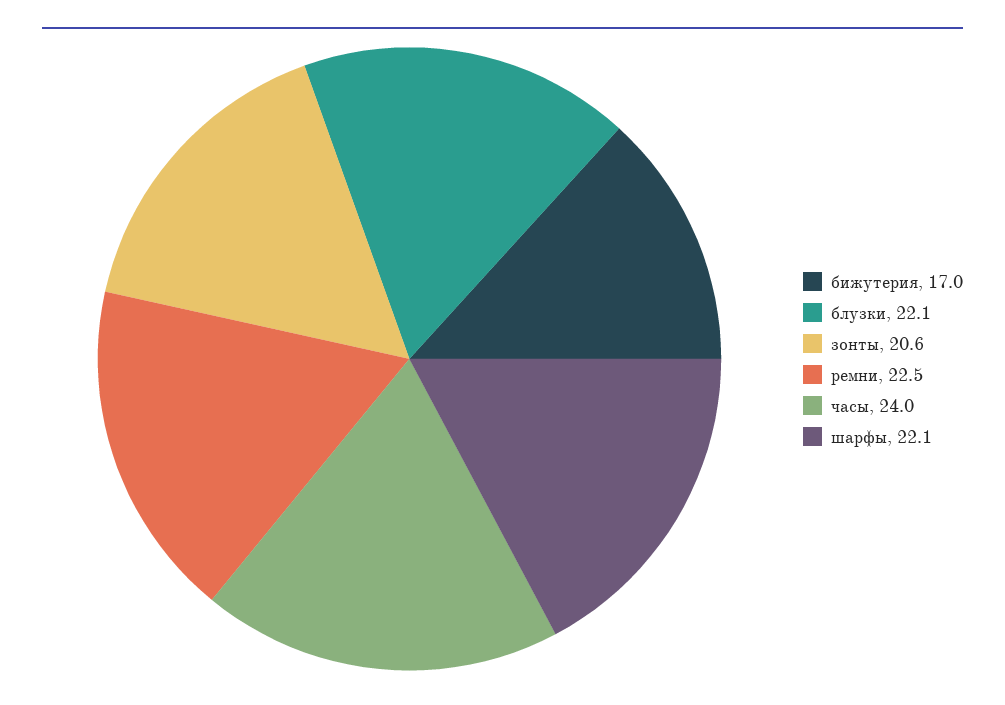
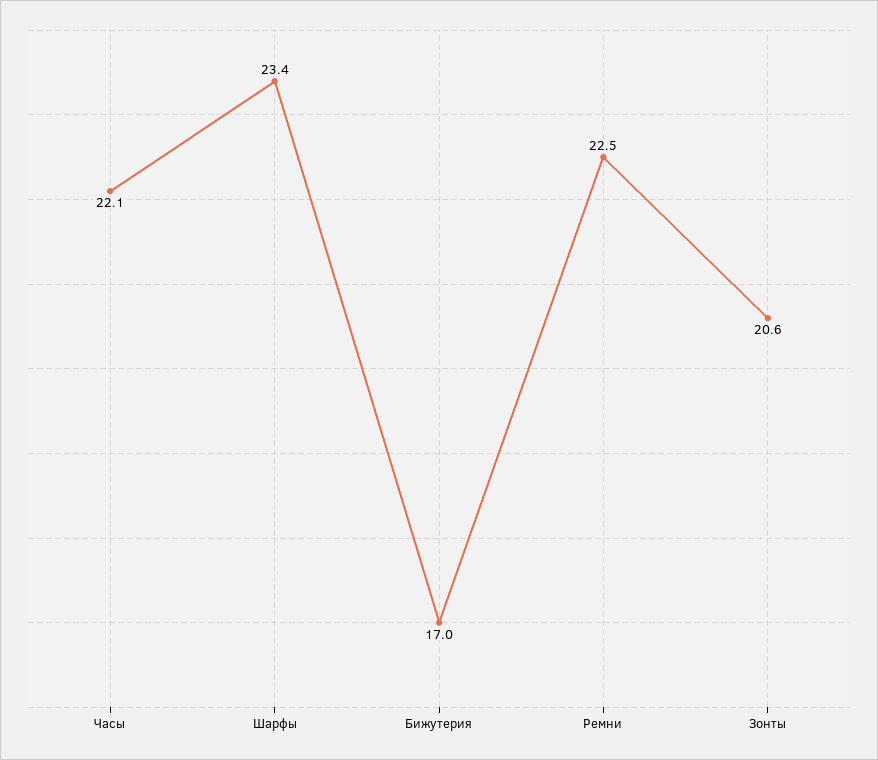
  {
    "бижутерия": 17,
-   "блузки": 22.1,
    "зонты": 20.6,
    "ремни": 22.5,
-   "часы": 24,
+   "часы": 22.1,
-   "шарфы": 22.1
+   "шарфы": 23.4
  }

